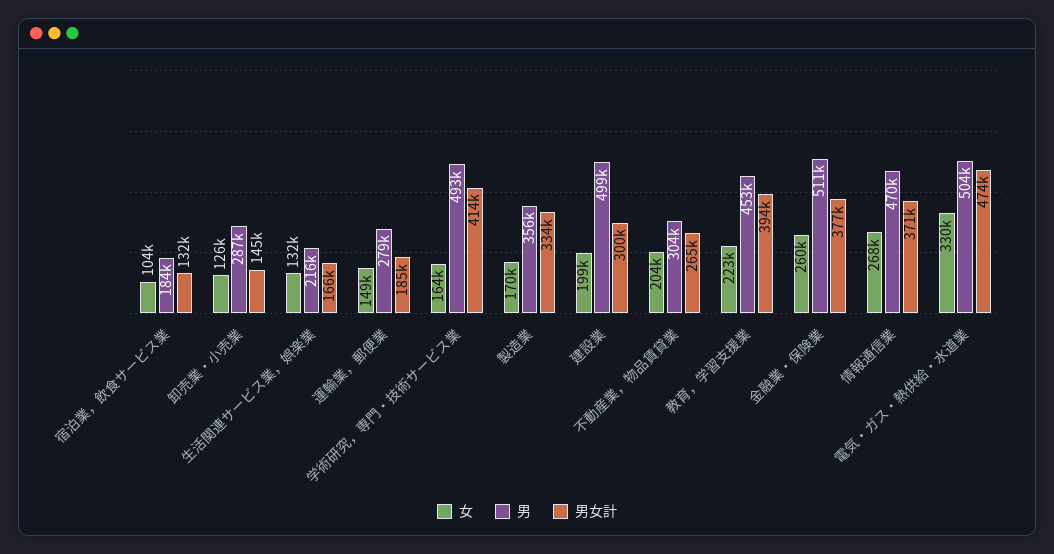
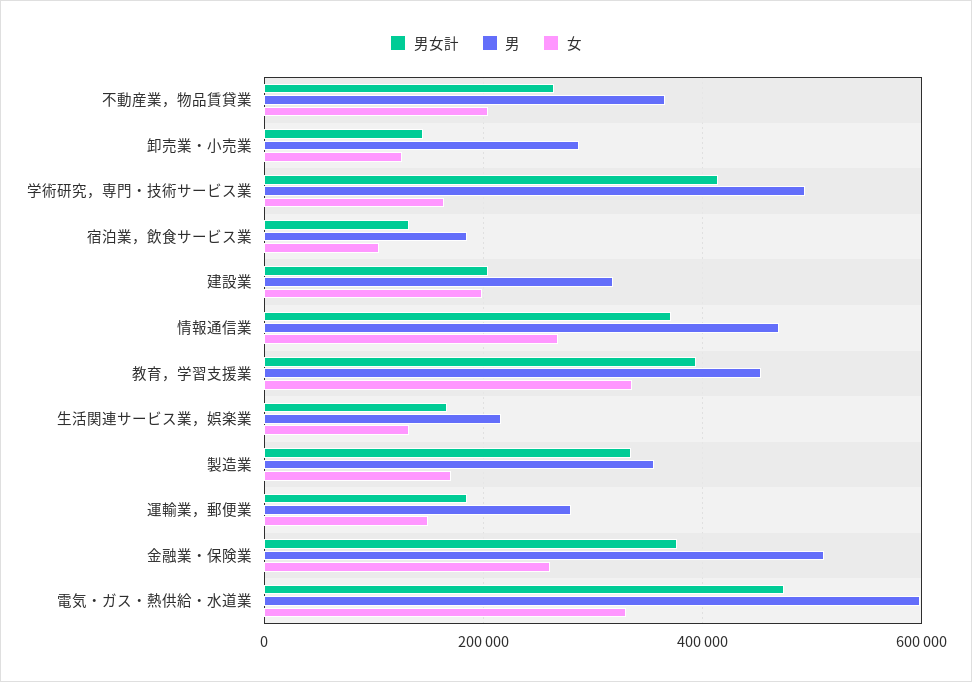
  {
    "女": {
      "宿泊業，飲食サービス業": 104000,
      "卸売業・小売業": 126000,
      "生活関連サービス業，娯楽業": 132000,
      "運輸業，郵便業": 149000,
      "学術研究，専門・技術サービス業": 164000,
      "製造業": 170000,
      "建設業": 199000,
      "不動産業，物品賃貸業": 204000,
-     "教育，学習支援業": 223000,
+     "教育，学習支援業": 340000,
      "金融業・保険業": 260000,
      "情報通信業": 268000,
      "電気・ガス・熱供給・水道業": 330000
    },
    "男": {
      "宿泊業，飲食サービス業": 184000,
      "卸売業・小売業": 287000,
      "生活関連サービス業，娯楽業": 216000,
      "運輸業，郵便業": 279000,
      "学術研究，専門・技術サービス業": 493000,
      "製造業": 356000,
-     "建設業": 499000,
+     "建設業": 320000,
-     "不動産業，物品賃貸業": 304000,
+     "不動産業，物品賃貸業": 360000,
      "教育，学習支援業": 453000,
      "金融業・保険業": 511000,
      "情報通信業": 470000,
-     "電気・ガス・熱供給・水道業": 504000
+     "電気・ガス・熱供給・水道業": 600000
    },
    "男女計": {
      "宿泊業，飲食サービス業": 132000,
      "卸売業・小売業": 145000,
      "生活関連サービス業，娯楽業": 166000,
      "運輸業，郵便業": 185000,
      "学術研究，専門・技術サービス業": 414000,
      "製造業": 334000,
-     "建設業": 300000,
+     "建設業": 200000,
      "不動産業，物品賃貸業": 265000,
      "教育，学習支援業": 394000,
      "金融業・保険業": 377000,
      "情報通信業": 371000,
      "電気・ガス・熱供給・水道業": 474000
    }
  }

